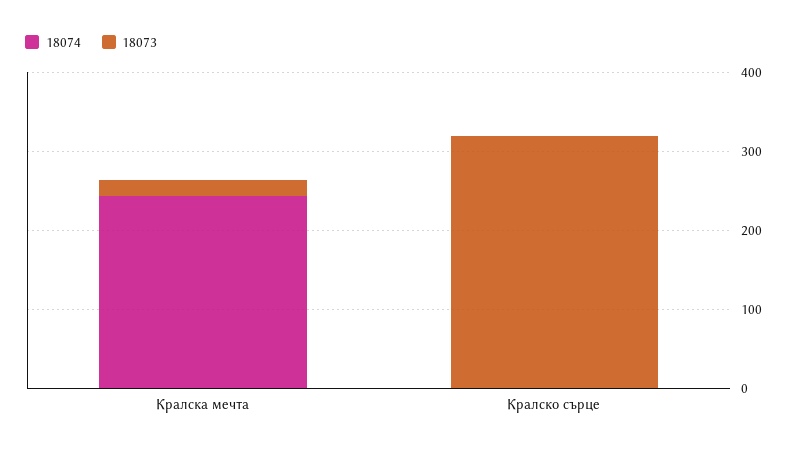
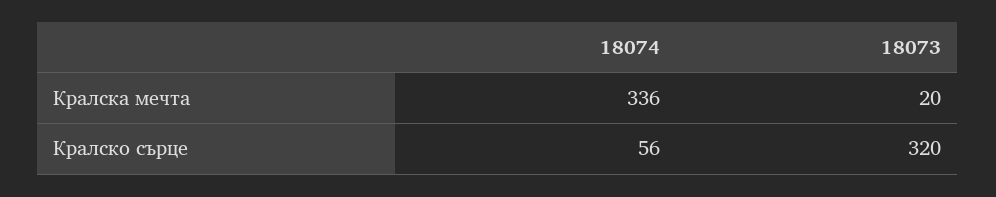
  {
    "18074": {
-     "Кралска мечта": 240,
+     "Кралска мечта": 336,
-     "Кралско сърце": 0
+     "Кралско сърце": 56
    },
    "18073": {
      "Кралска мечта": 20,
      "Кралско сърце": 320
    }
  }

